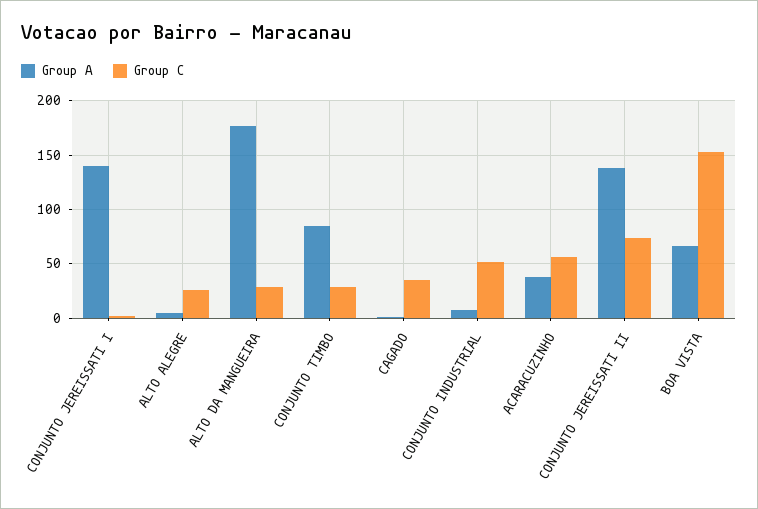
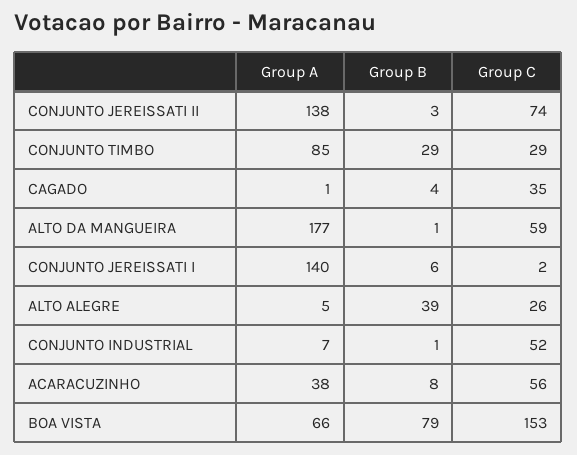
  {
    "Group A": {
      "CONJUNTO JEREISSATI I": 140,
      "ALTO ALEGRE": 5,
      "ALTO DA MANGUEIRA": 177,
      "CONJUNTO TIMBO": 85,
      "CAGADO": 1,
      "CONJUNTO INDUSTRIAL": 7,
      "ACARACUZINHO": 38,
      "CONJUNTO JEREISSATI II": 138,
      "BOA VISTA": 66
    },
    "Group C": {
      "CONJUNTO JEREISSATI I": 2,
      "ALTO ALEGRE": 26,
-     "ALTO DA MANGUEIRA": 30,
+     "ALTO DA MANGUEIRA": 59,
      "CONJUNTO TIMBO": 29,
      "CAGADO": 35,
      "CONJUNTO INDUSTRIAL": 52,
      "ACARACUZINHO": 56,
      "CONJUNTO JEREISSATI II": 74,
      "BOA VISTA": 153
-   }
+   },
+   "Group B": {
+     "CONJUNTO JEREISSATI II": 3,
+     "CONJUNTO TIMBO": 29,
+     "CAGADO": 4,
+     "ALTO DA MANGUEIRA": 1,
+     "CONJUNTO JEREISSATI I": 6,
+     "ALTO ALEGRE": 39,
+     "CONJUNTO INDUSTRIAL": 1,
+     "ACARACUZINHO": 8,
+     "BOA VISTA": 79
+   }
  }

